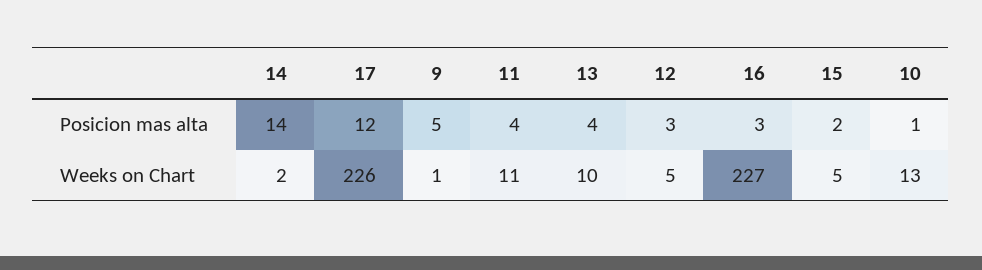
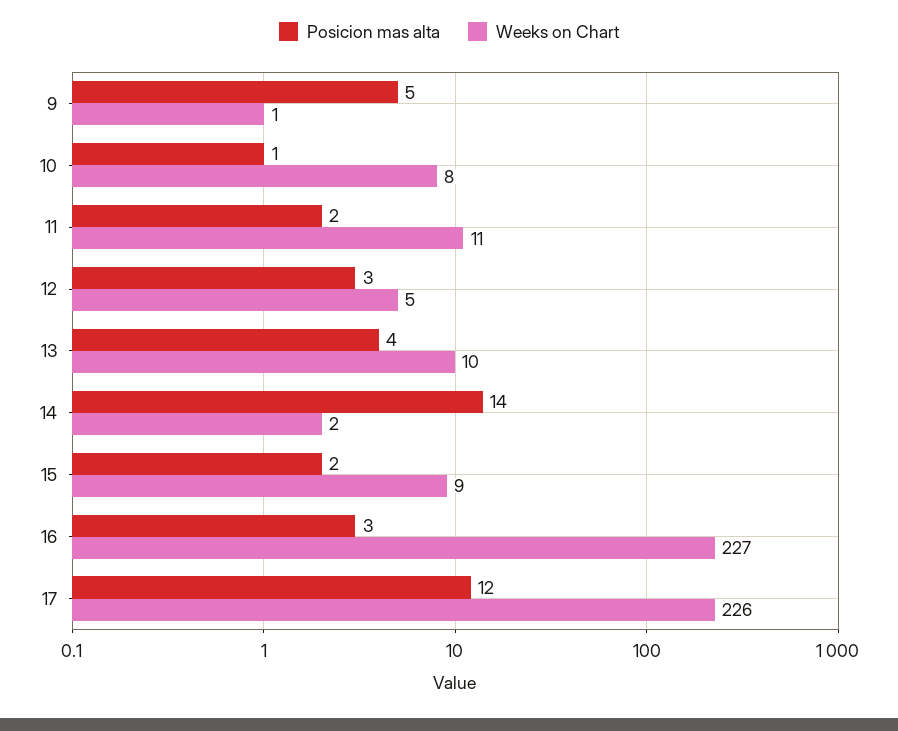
  {
    "Posicion mas alta": {
      "14": 14,
      "17": 12,
      "9": 5,
-     "11": 4,
+     "11": 2,
      "13": 4,
      "12": 3,
      "16": 3,
      "15": 2,
      "10": 1
    },
    "Weeks on Chart": {
      "14": 2,
      "17": 226,
      "9": 1,
      "11": 11,
      "13": 10,
      "12": 5,
      "16": 227,
-     "15": 5,
+     "15": 9,
-     "10": 13
+     "10": 8
    }
  }

